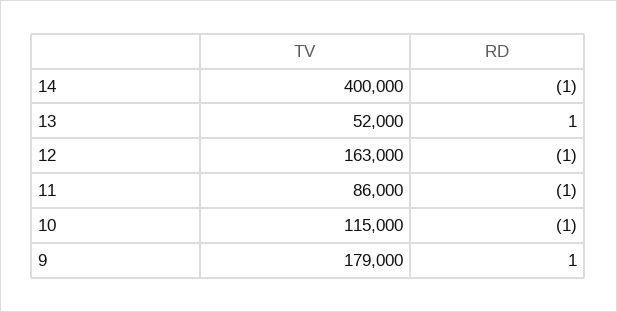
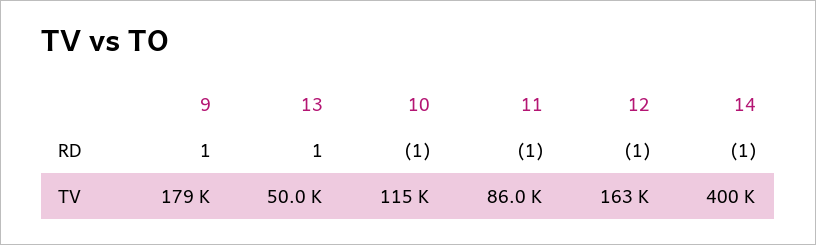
  {
    "TV": {
      "14": 400000,
-     "13": 52000,
+     "13": 50000,
      "12": 163000,
      "11": 86000,
      "10": 115000,
      "9": 179000
    },
    "RD": {
      "14": -1,
      "13": 1,
      "12": -1,
      "11": -1,
      "10": -1,
      "9": 1
    }
  }

